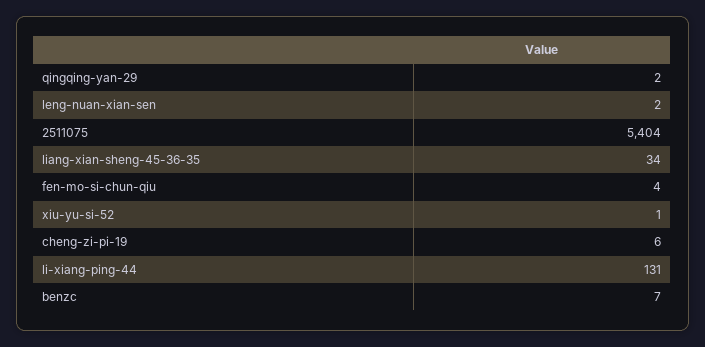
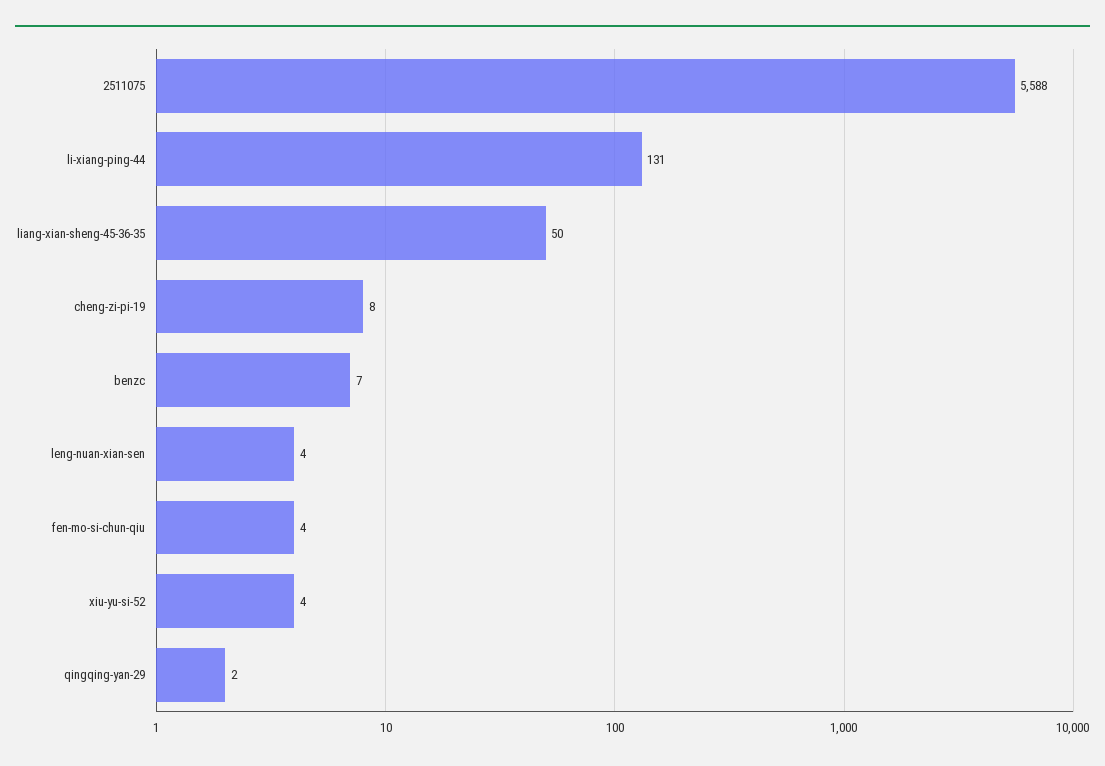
  {
    "qingqing-yan-29": 2,
-   "leng-nuan-xian-sen": 2,
+   "leng-nuan-xian-sen": 4,
-   "2511075": 5404,
+   "2511075": 5588,
-   "liang-xian-sheng-45-36-35": 34,
+   "liang-xian-sheng-45-36-35": 50,
    "fen-mo-si-chun-qiu": 4,
-   "xiu-yu-si-52": 1,
+   "xiu-yu-si-52": 4,
-   "cheng-zi-pi-19": 6,
+   "cheng-zi-pi-19": 8,
    "li-xiang-ping-44": 131,
    "benzc": 7
  }

